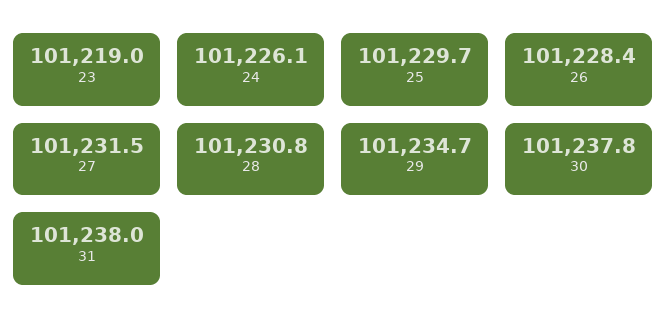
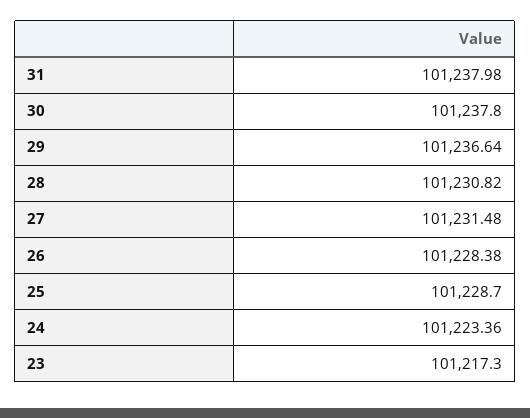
  {
-   "23": 101219,
+   "23": 101217.3,
-   "24": 101226.1,
+   "24": 101223.36,
-   "25": 101229.7,
+   "25": 101228.7,
    "26": 101228.38,
    "27": 101231.48,
    "28": 101230.82,
-   "29": 101234.7,
+   "29": 101236.64,
    "30": 101237.8,
    "31": 101237.98
  }

